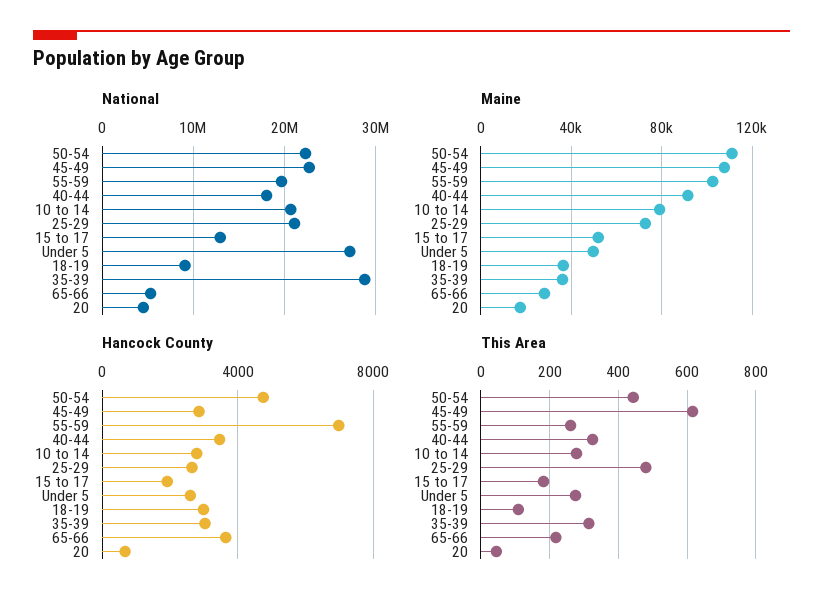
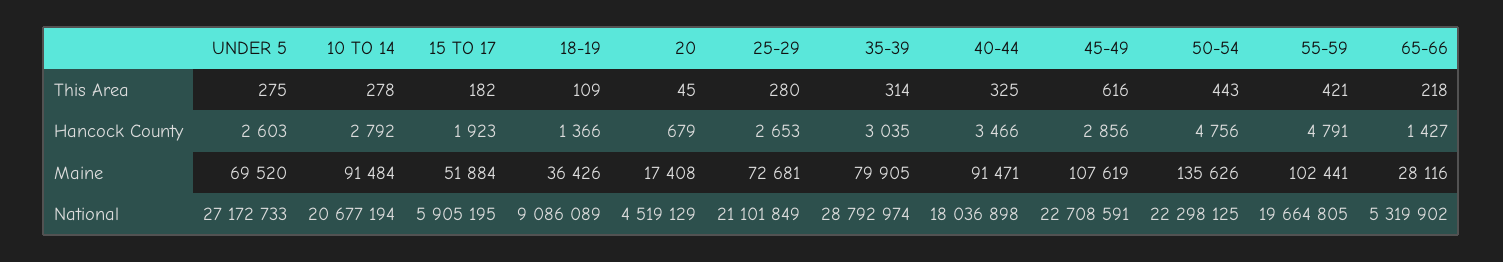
  {
    "National": {
      "50-54": 22298125,
      "45-49": 22708591,
      "55-59": 19664805,
      "40-44": 18036898,
      "10 to 14": 20677194,
      "25-29": 21101849,
-     "15 to 17": 13000000,
+     "15 to 17": 5905195,
      "Under 5": 27172733,
      "18-19": 9086089,
      "35-39": 28792974,
      "65-66": 5319902,
      "20": 4519129
    },
    "Maine": {
-     "50-54": 110000,
+     "50-54": 135626,
      "45-49": 107619,
      "55-59": 102441,
      "40-44": 91471,
-     "10 to 14": 80000,
+     "10 to 14": 91484,
      "25-29": 72681,
      "15 to 17": 51884,
-     "Under 5": 50000,
+     "Under 5": 69520,
      "18-19": 36426,
-     "35-39": 35000,
+     "35-39": 79905,
      "65-66": 28116,
      "20": 17408
    },
    "Hancock County": {
      "50-54": 4756,
      "45-49": 2856,
-     "55-59": 7000,
+     "55-59": 4791,
      "40-44": 3466,
      "10 to 14": 2792,
      "25-29": 2653,
      "15 to 17": 1923,
      "Under 5": 2603,
-     "18-19": 3000,
+     "18-19": 1366,
      "35-39": 3035,
-     "65-66": 3500,
+     "65-66": 1427,
      "20": 679
    },
    "This Area": {
      "50-54": 443,
      "45-49": 616,
-     "55-59": 260,
+     "55-59": 421,
      "40-44": 325,
      "10 to 14": 278,
-     "25-29": 480,
+     "25-29": 280,
      "15 to 17": 182,
      "Under 5": 275,
      "18-19": 109,
      "35-39": 314,
      "65-66": 218,
      "20": 45
    }
  }

